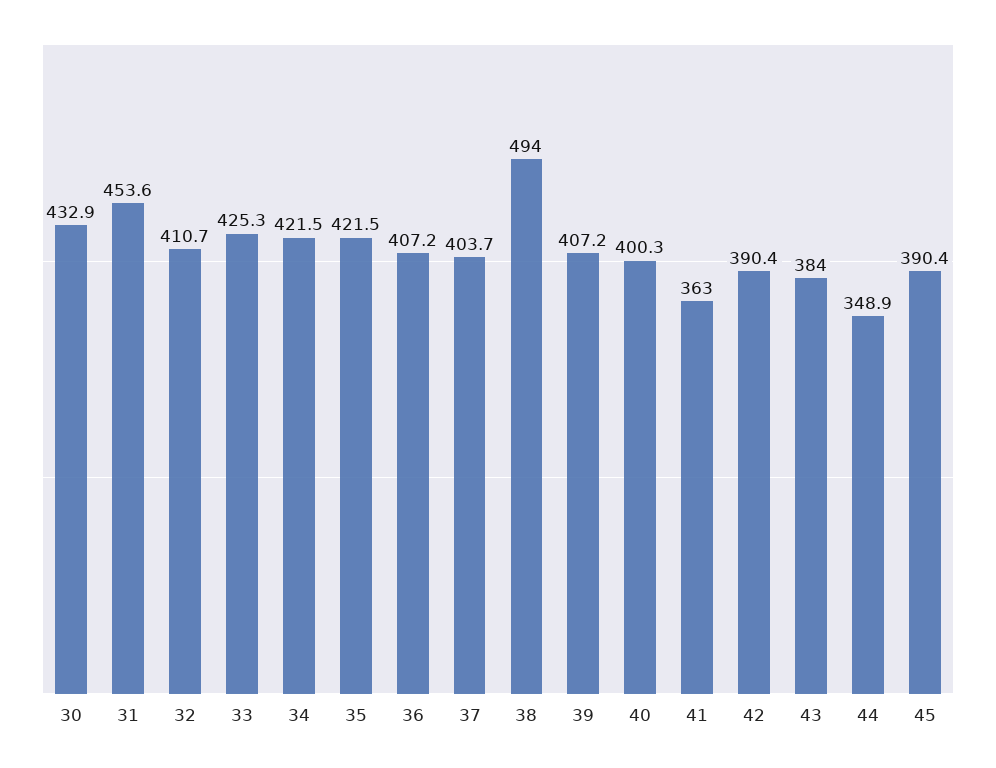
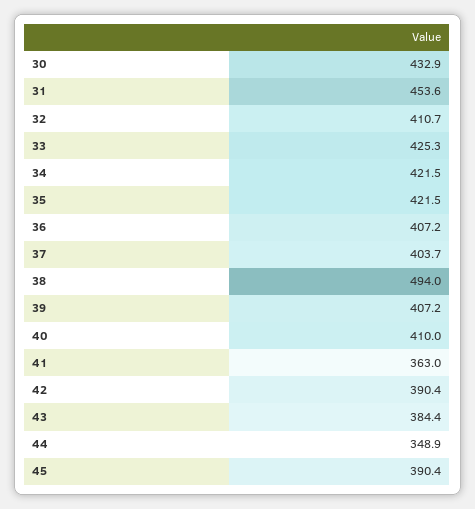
  {
    "30": 432.9,
    "31": 453.6,
    "32": 410.7,
    "33": 425.3,
    "34": 421.5,
    "35": 421.5,
    "36": 407.2,
    "37": 403.7,
    "38": 494,
    "39": 407.2,
-   "40": 400.3,
+   "40": 410,
    "41": 363,
    "42": 390.4,
-   "43": 384,
+   "43": 384.4,
    "44": 348.9,
    "45": 390.4
  }

